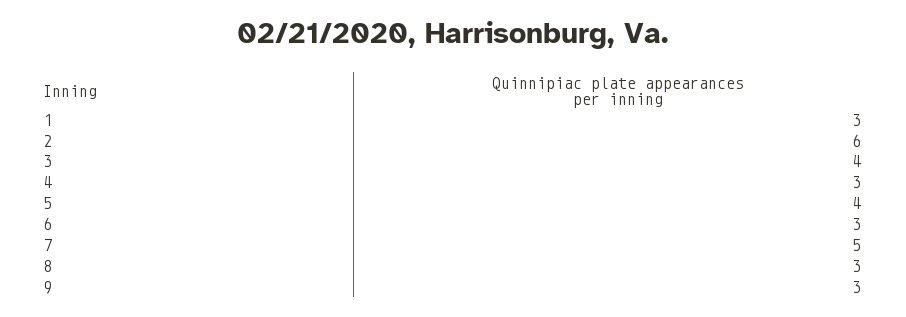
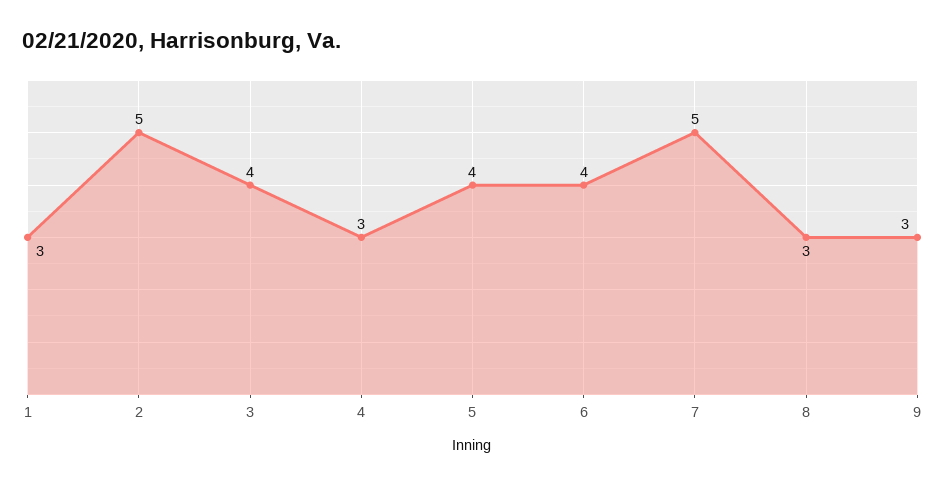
  {
    "1": 3,
-   "2": 6,
+   "2": 5,
    "3": 4,
    "4": 3,
    "5": 4,
-   "6": 3,
+   "6": 4,
    "7": 5,
    "8": 3,
    "9": 3
  }

